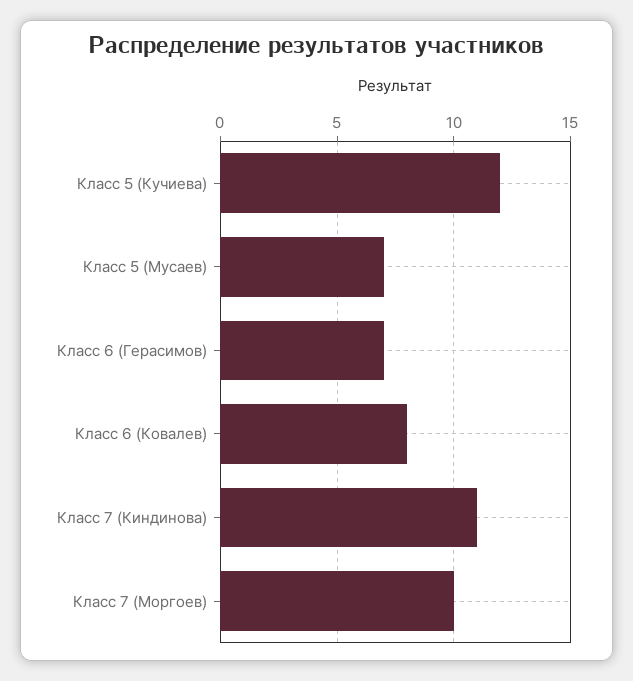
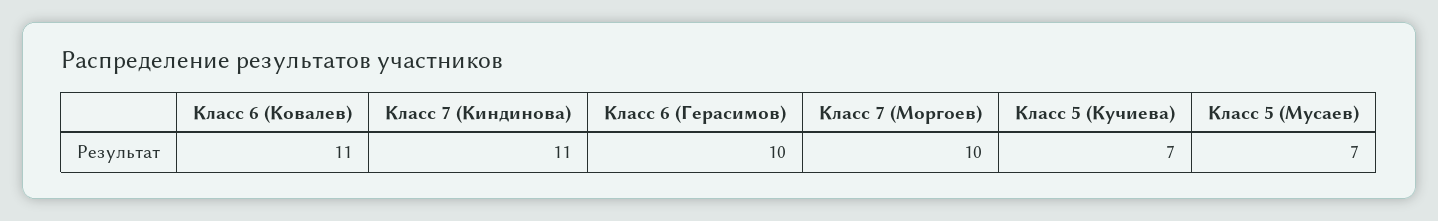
  {
-   "Класс 5 (Кучиева)": 12,
+   "Класс 5 (Кучиева)": 7,
    "Класс 5 (Мусаев)": 7,
-   "Класс 6 (Герасимов)": 7,
+   "Класс 6 (Герасимов)": 10,
-   "Класс 6 (Ковалев)": 8,
+   "Класс 6 (Ковалев)": 11,
    "Класс 7 (Киндинова)": 11,
    "Класс 7 (Моргоев)": 10
  }

